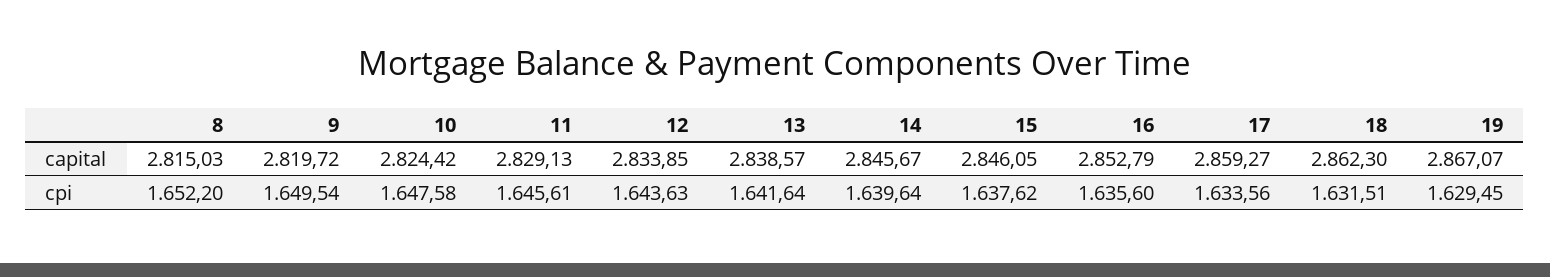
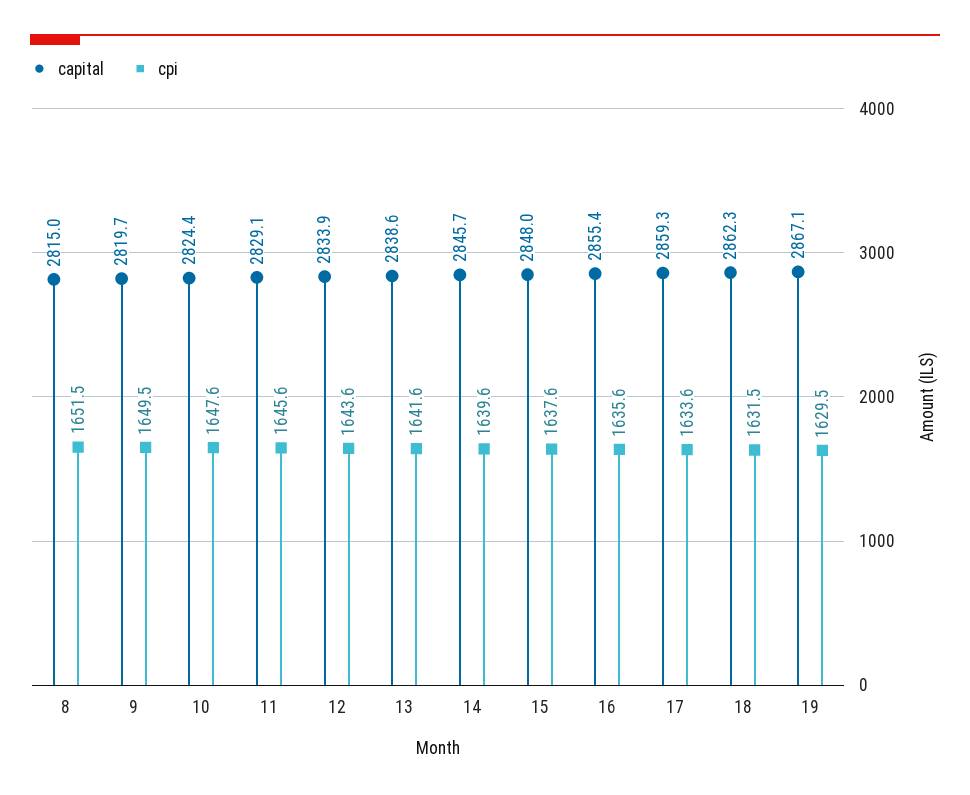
  {
    "capital": {
      "8": 2815.03,
      "9": 2819.72,
      "10": 2824.42,
      "11": 2829.13,
      "12": 2833.85,
      "13": 2838.57,
      "14": 2845.67,
-     "15": 2846.05,
+     "15": 2848,
-     "16": 2852.79,
+     "16": 2855.4,
      "17": 2859.27,
      "18": 2862.3,
      "19": 2867.07
    },
    "cpi": {
-     "8": 1652.2,
+     "8": 1651.5,
      "9": 1649.54,
      "10": 1647.58,
      "11": 1645.61,
      "12": 1643.63,
      "13": 1641.64,
      "14": 1639.64,
      "15": 1637.62,
      "16": 1635.6,
      "17": 1633.56,
      "18": 1631.51,
      "19": 1629.45
    }
  }

